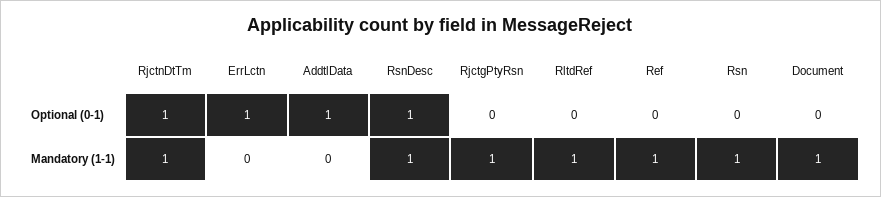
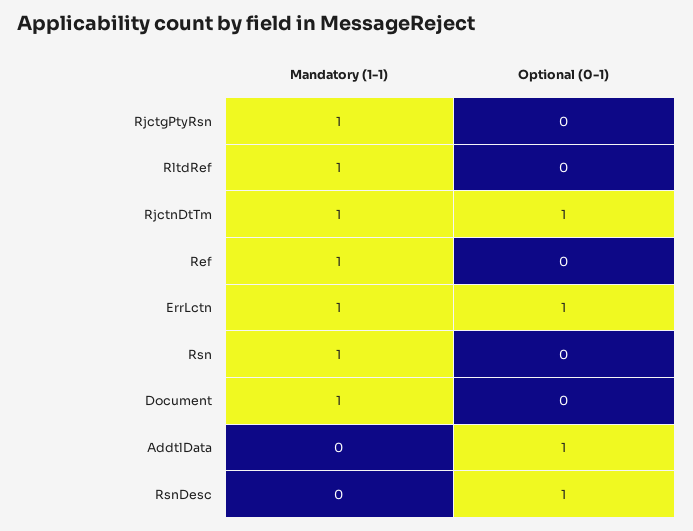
  {
    "RjctnDtTm": {
      "Optional (0-1)": 1,
      "Mandatory (1-1)": 1
    },
    "ErrLctn": {
      "Optional (0-1)": 1,
-     "Mandatory (1-1)": 0
+     "Mandatory (1-1)": 1
    },
    "AddtlData": {
      "Optional (0-1)": 1,
      "Mandatory (1-1)": 0
    },
    "RsnDesc": {
      "Optional (0-1)": 1,
-     "Mandatory (1-1)": 1
+     "Mandatory (1-1)": 0
    },
    "RjctgPtyRsn": {
      "Optional (0-1)": 0,
      "Mandatory (1-1)": 1
    },
    "RltdRef": {
      "Optional (0-1)": 0,
      "Mandatory (1-1)": 1
    },
    "Ref": {
      "Optional (0-1)": 0,
      "Mandatory (1-1)": 1
    },
    "Rsn": {
      "Optional (0-1)": 0,
      "Mandatory (1-1)": 1
    },
    "Document": {
      "Optional (0-1)": 0,
      "Mandatory (1-1)": 1
    }
  }

